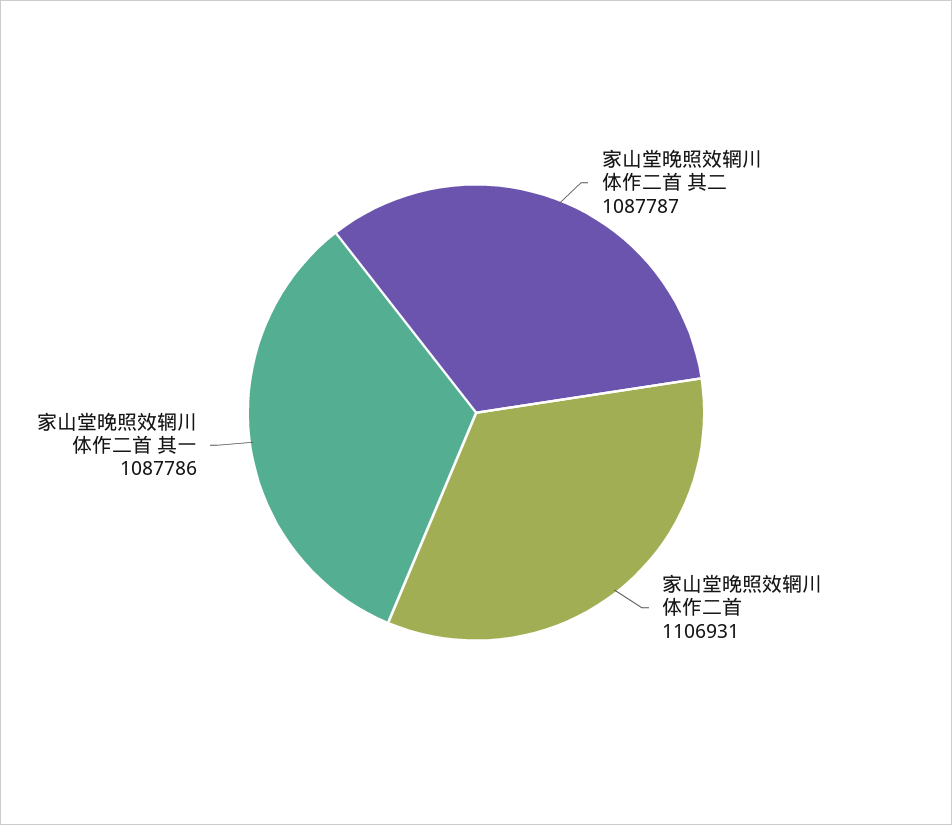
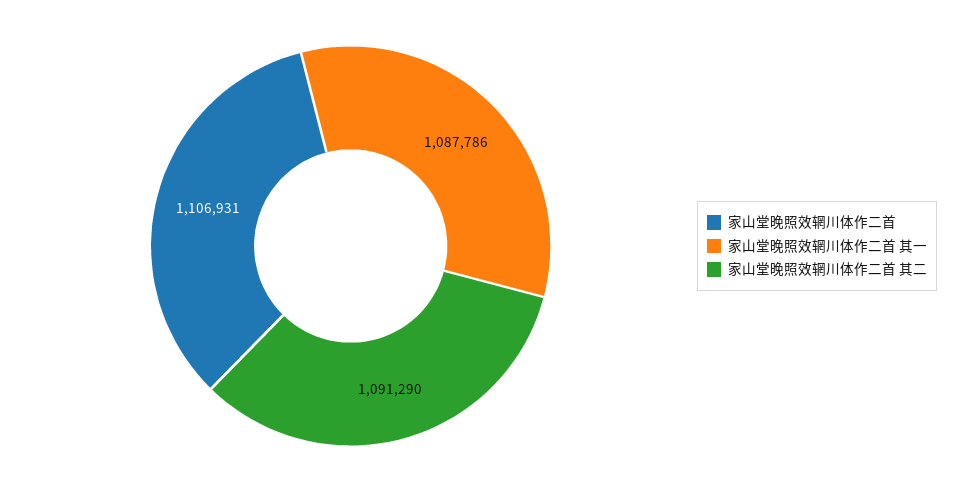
  {
-   "家山堂晚照效辋川体作二首 其二": 1087787,
+   "家山堂晚照效辋川体作二首 其二": 1091290,
    "家山堂晚照效辋川体作二首": 1106931,
    "家山堂晚照效辋川体作二首 其一": 1087786
  }

